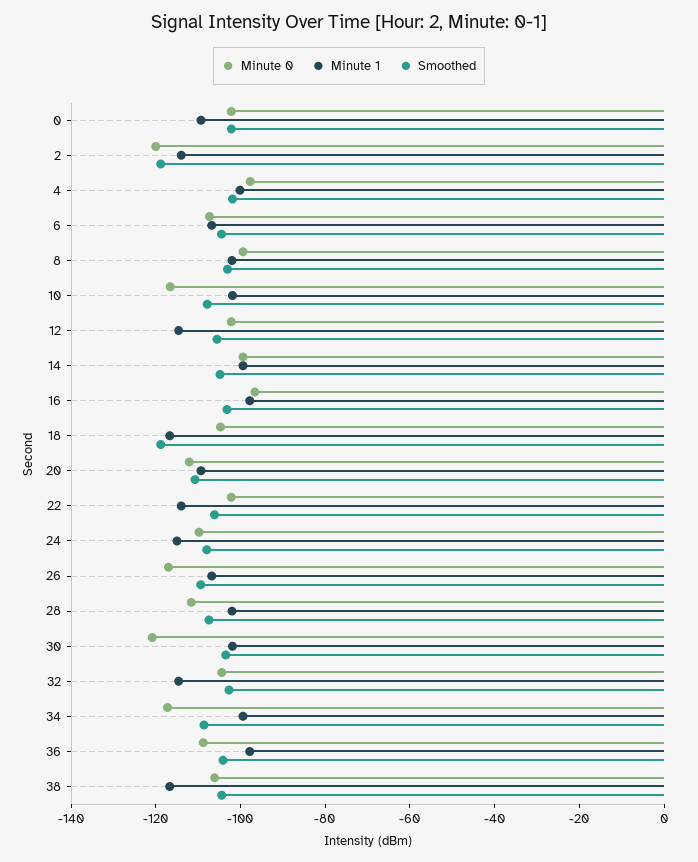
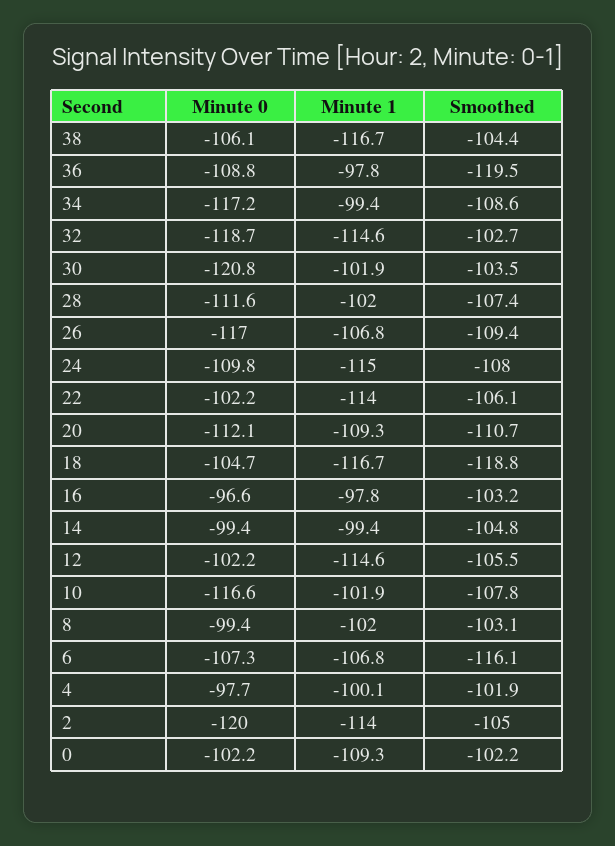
  {
    "Minute 0": {
      "0": -102.2,
      "2": -120,
      "4": -97.7,
      "6": -107.3,
      "8": -99.4,
      "10": -116.6,
      "12": -102.2,
      "14": -99.4,
      "16": -96.6,
      "18": -104.7,
      "20": -112.1,
      "22": -102.2,
      "24": -109.8,
      "26": -117,
      "28": -111.6,
      "30": -120.8,
-     "32": -105,
+     "32": -118.7,
      "34": -117.2,
      "36": -108.8,
      "38": -106.1
    },
    "Minute 1": {
      "0": -109.3,
      "2": -114,
      "4": -100.1,
      "6": -106.8,
      "8": -102,
      "10": -101.9,
      "12": -114.6,
      "14": -99.4,
      "16": -97.8,
      "18": -116.7,
      "20": -109.3,
      "22": -114,
      "24": -115,
      "26": -106.8,
      "28": -102,
      "30": -101.9,
      "32": -114.6,
      "34": -99.4,
      "36": -97.8,
      "38": -116.7
    },
    "Smoothed": {
      "0": -102.2,
-     "2": -120,
+     "2": -105,
      "4": -101.9,
-     "6": -105,
+     "6": -116.1,
      "8": -103.1,
      "10": -107.8,
      "12": -105.5,
      "14": -104.8,
      "16": -103.2,
      "18": -118.8,
      "20": -110.7,
      "22": -106.1,
      "24": -108,
      "26": -109.4,
      "28": -107.4,
      "30": -103.5,
      "32": -102.7,
      "34": -108.6,
-     "36": -105,
+     "36": -119.5,
      "38": -104.4
    }
  }

